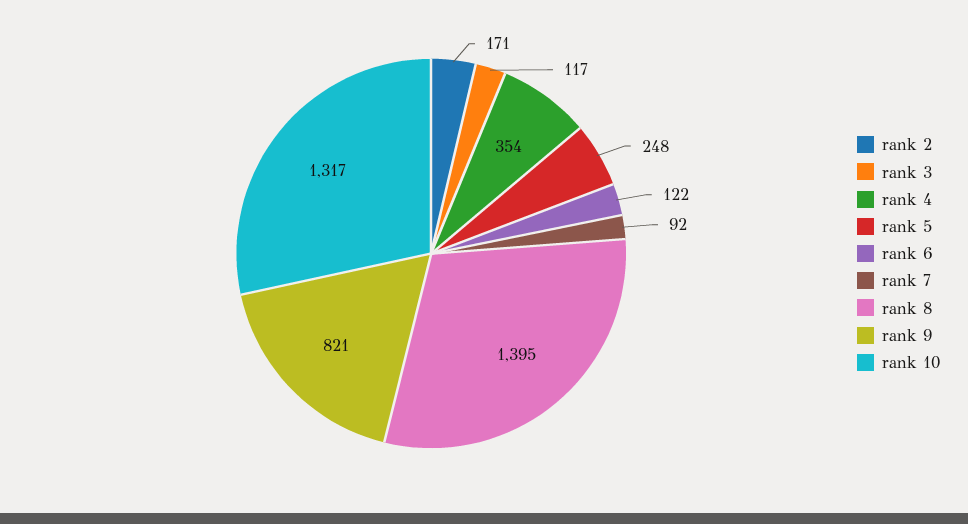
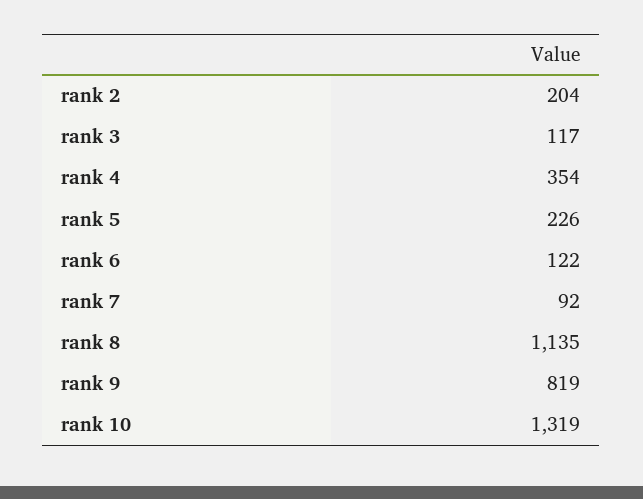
  {
-   "rank 2": 171,
+   "rank 2": 204,
    "rank 3": 117,
    "rank 4": 354,
-   "rank 5": 248,
+   "rank 5": 226,
    "rank 6": 122,
    "rank 7": 92,
-   "rank 8": 1395,
+   "rank 8": 1135,
-   "rank 9": 821,
+   "rank 9": 819,
-   "rank 10": 1317
+   "rank 10": 1319
  }

